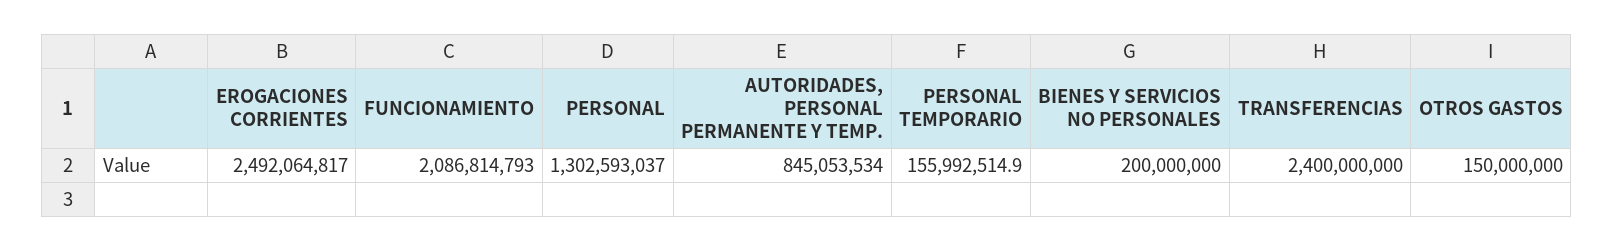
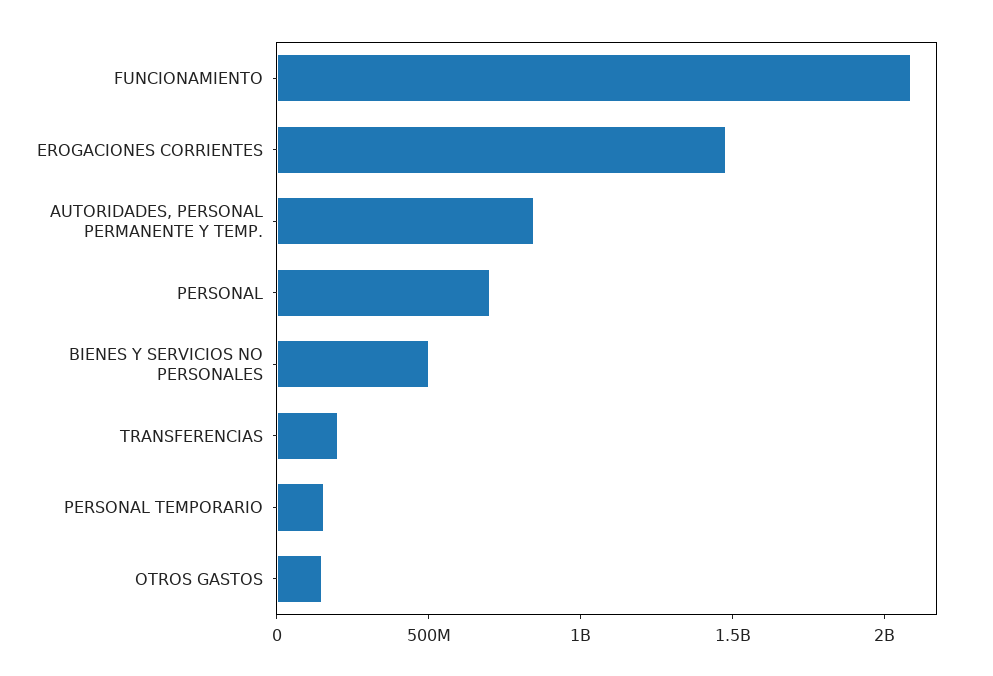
  {
-   "EROGACIONES CORRIENTES": 2492064817,
+   "EROGACIONES CORRIENTES": 1500000000,
    "FUNCIONAMIENTO": 2086814793,
-   "PERSONAL": 1302593037,
+   "PERSONAL": 700000000,
    "AUTORIDADES, PERSONAL PERMANENTE Y TEMP.": 845053534,
    "PERSONAL TEMPORARIO": 155992514.9,
-   "BIENES Y SERVICIOS NO PERSONALES": 200000000,
+   "BIENES Y SERVICIOS NO PERSONALES": 500000000,
-   "TRANSFERENCIAS": 2400000000,
+   "TRANSFERENCIAS": 200000000,
    "OTROS GASTOS": 150000000
  }

